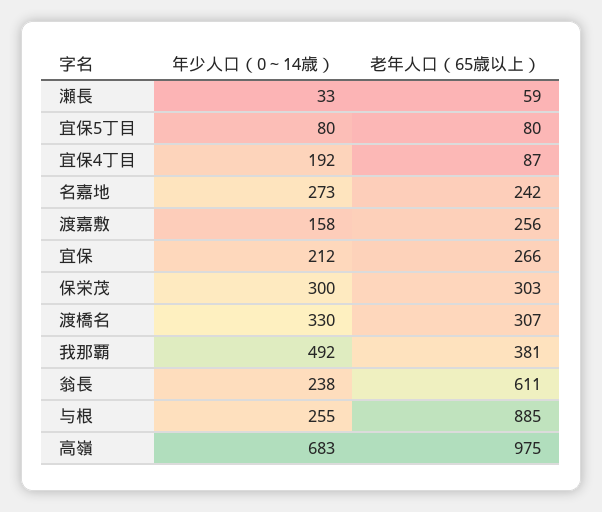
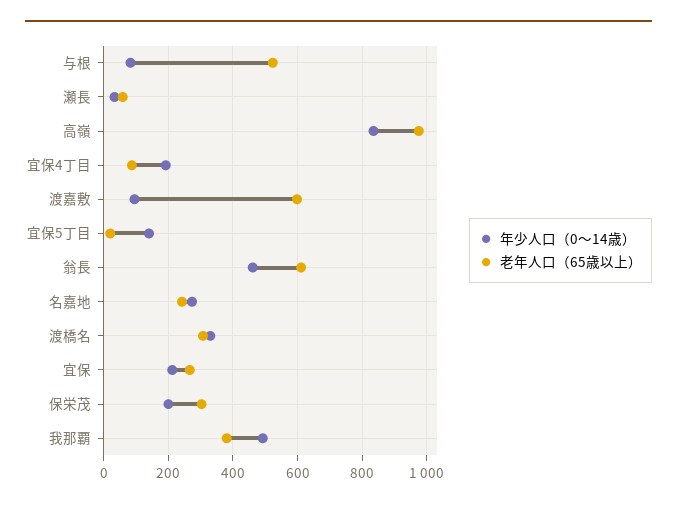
  {
    "年少人口（0～14歳）": {
      "瀬長": 33,
-     "宜保5丁目": 80,
+     "宜保5丁目": 140,
      "宜保4丁目": 192,
      "名嘉地": 273,
-     "渡嘉敷": 158,
+     "渡嘉敷": 100,
      "宜保": 212,
-     "保栄茂": 300,
+     "保栄茂": 200,
      "渡橋名": 330,
      "我那覇": 492,
-     "翁長": 238,
+     "翁長": 460,
-     "与根": 255,
+     "与根": 80,
-     "高嶺": 683
+     "高嶺": 840
    },
    "老年人口（65歳以上）": {
      "瀬長": 59,
-     "宜保5丁目": 80,
+     "宜保5丁目": 20,
      "宜保4丁目": 87,
      "名嘉地": 242,
-     "渡嘉敷": 256,
+     "渡嘉敷": 600,
      "宜保": 266,
      "保栄茂": 303,
      "渡橋名": 307,
      "我那覇": 381,
      "翁長": 611,
-     "与根": 885,
+     "与根": 520,
      "高嶺": 975
    }
  }

